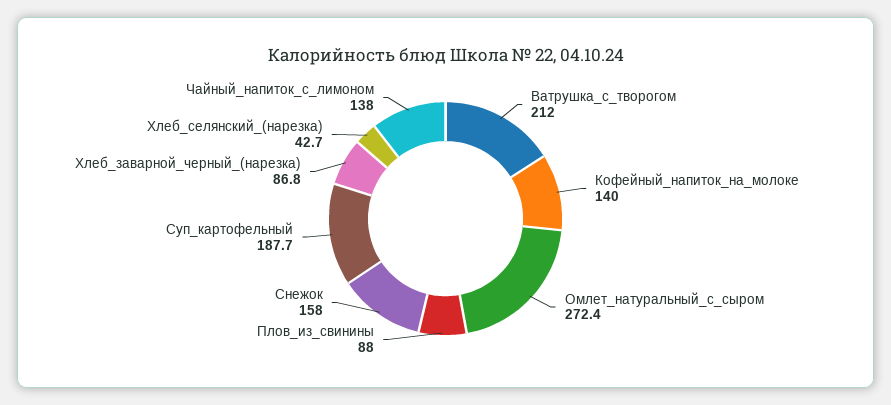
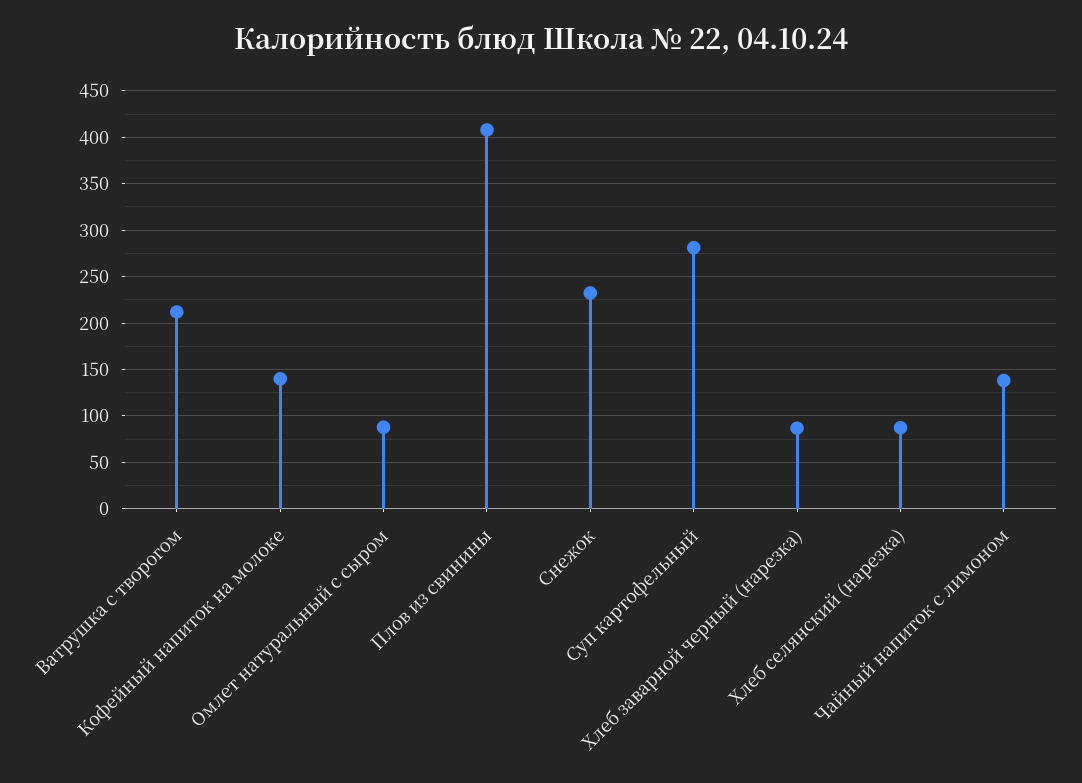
  {
    "Ватрушка_с_творогом": 212,
    "Кофейный_напиток_на_молоке": 140,
-   "Омлет_натуральный_с_сыром": 272.4,
+   "Омлет_натуральный_с_сыром": 90,
-   "Плов_из_свинины": 88,
+   "Плов_из_свинины": 410,
-   "Снежок": 158,
+   "Снежок": 230,
-   "Суп_картофельный": 187.7,
+   "Суп_картофельный": 280,
    "Хлеб_заварной_черный_(нарезка)": 86.8,
-   "Хлеб_селянский_(нарезка)": 42.7,
+   "Хлеб_селянский_(нарезка)": 90,
    "Чайный_напиток_с_лимоном": 138
  }

